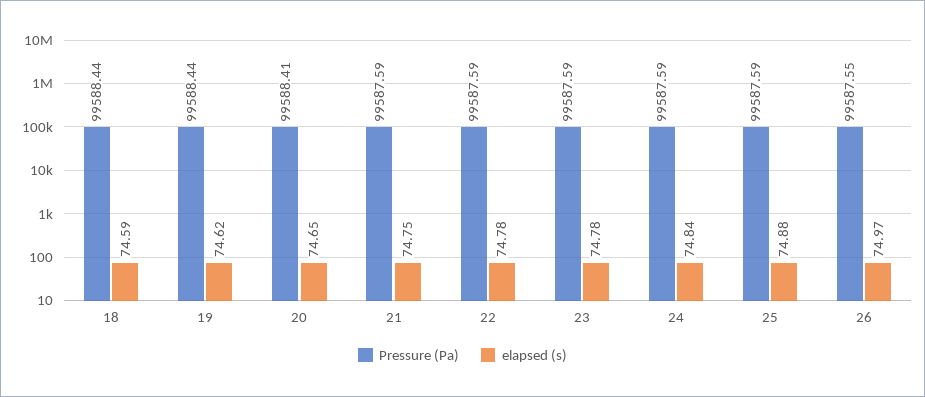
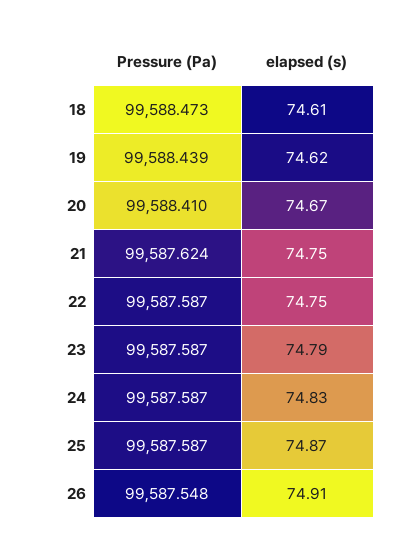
  {
    "Pressure (Pa)": {
-     "18": 99588.44,
+     "18": 99588.473,
      "19": 99588.439,
      "20": 99588.41,
-     "21": 99587.59,
+     "21": 99587.624,
      "22": 99587.587,
      "23": 99587.587,
      "24": 99587.587,
      "25": 99587.587,
      "26": 99587.548
    },
    "elapsed (s)": {
-     "18": 74.59,
+     "18": 74.61,
      "19": 74.62,
-     "20": 74.65,
+     "20": 74.67,
      "21": 74.75,
-     "22": 74.78,
+     "22": 74.75,
-     "23": 74.78,
+     "23": 74.79,
-     "24": 74.84,
+     "24": 74.83,
-     "25": 74.88,
+     "25": 74.87,
-     "26": 74.97
+     "26": 74.91
    }
  }

